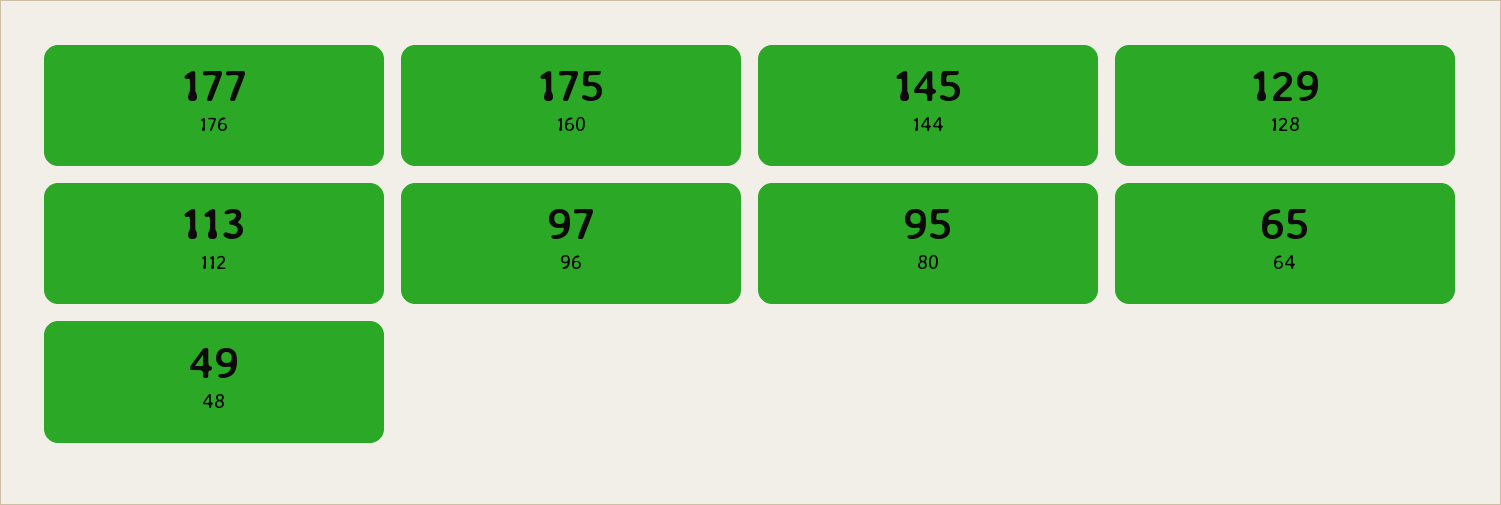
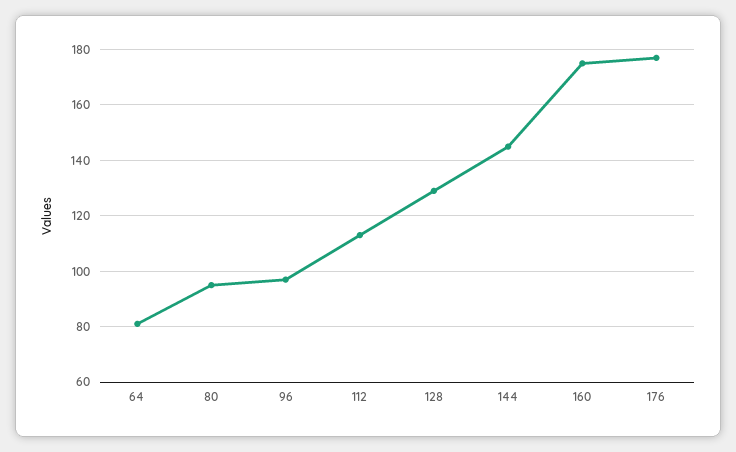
  {
    "176": 177,
    "160": 175,
    "144": 145,
    "128": 129,
    "112": 113,
    "96": 97,
    "80": 95,
-   "64": 65,
+   "64": 80
-   "48": 49
  }

